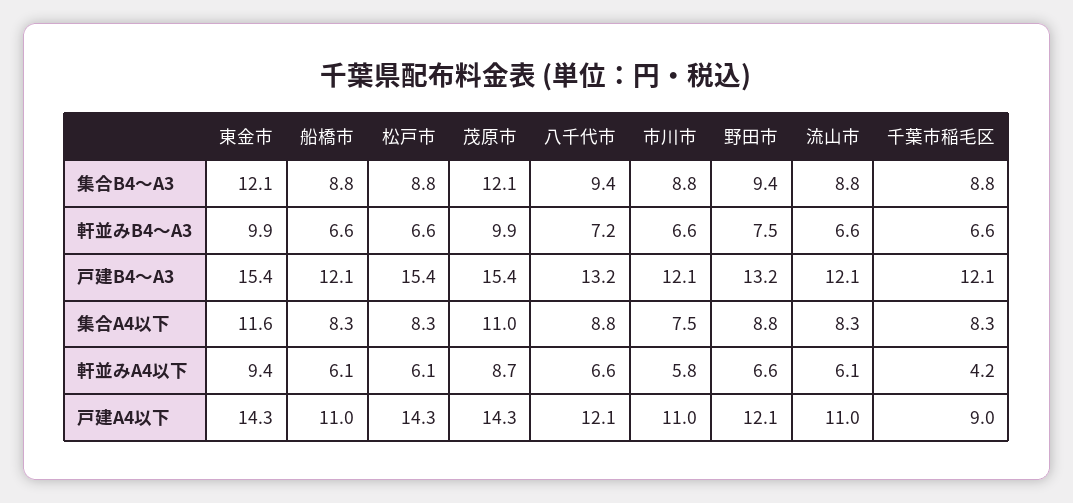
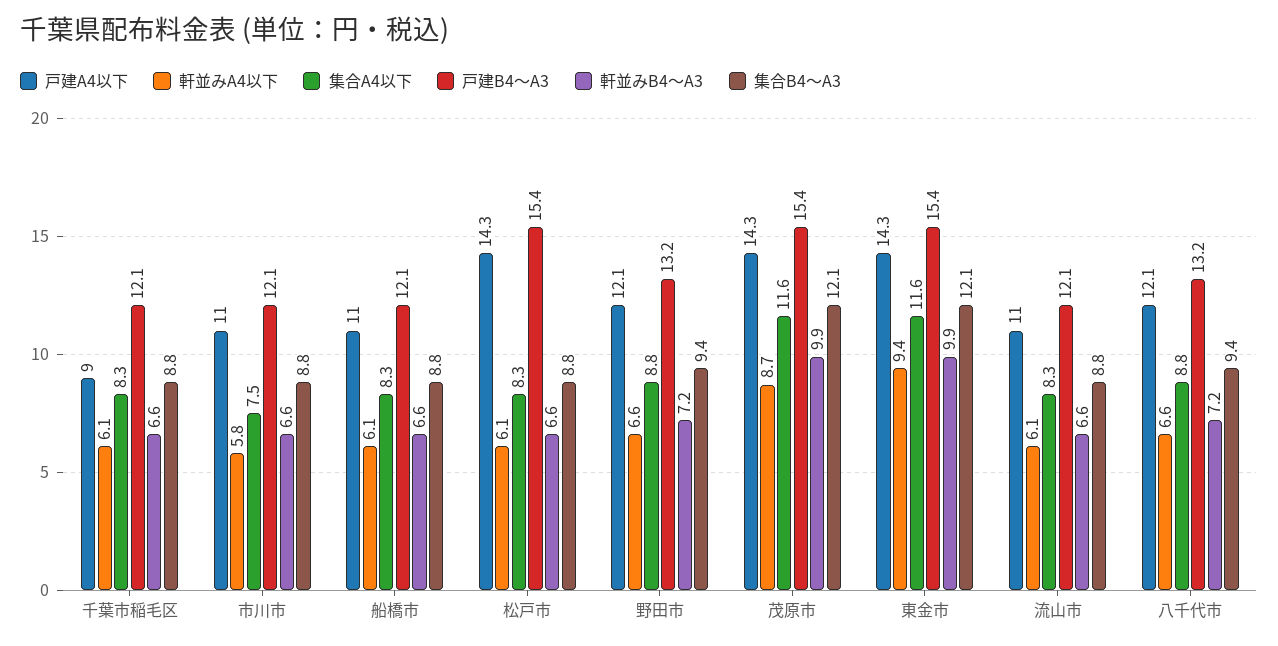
  {
    "集合B4～A3": {
      "東金市": 12.1,
      "船橋市": 8.8,
      "松戸市": 8.8,
      "茂原市": 12.1,
      "八千代市": 9.4,
      "市川市": 8.8,
      "野田市": 9.4,
      "流山市": 8.8,
      "千葉市稲毛区": 8.8
    },
    "軒並みB4～A3": {
      "東金市": 9.9,
      "船橋市": 6.6,
      "松戸市": 6.6,
      "茂原市": 9.9,
      "八千代市": 7.2,
      "市川市": 6.6,
-     "野田市": 7.5,
+     "野田市": 7.2,
      "流山市": 6.6,
      "千葉市稲毛区": 6.6
    },
    "戸建B4～A3": {
      "東金市": 15.4,
      "船橋市": 12.1,
      "松戸市": 15.4,
      "茂原市": 15.4,
      "八千代市": 13.2,
      "市川市": 12.1,
      "野田市": 13.2,
      "流山市": 12.1,
      "千葉市稲毛区": 12.1
    },
    "集合A4以下": {
      "東金市": 11.6,
      "船橋市": 8.3,
      "松戸市": 8.3,
-     "茂原市": 11,
+     "茂原市": 11.6,
      "八千代市": 8.8,
      "市川市": 7.5,
      "野田市": 8.8,
      "流山市": 8.3,
      "千葉市稲毛区": 8.3
    },
    "軒並みA4以下": {
      "東金市": 9.4,
      "船橋市": 6.1,
      "松戸市": 6.1,
      "茂原市": 8.7,
      "八千代市": 6.6,
      "市川市": 5.8,
      "野田市": 6.6,
      "流山市": 6.1,
-     "千葉市稲毛区": 4.2
+     "千葉市稲毛区": 6.1
    },
    "戸建A4以下": {
      "東金市": 14.3,
      "船橋市": 11,
      "松戸市": 14.3,
      "茂原市": 14.3,
      "八千代市": 12.1,
      "市川市": 11,
      "野田市": 12.1,
      "流山市": 11,
      "千葉市稲毛区": 9
    }
  }

